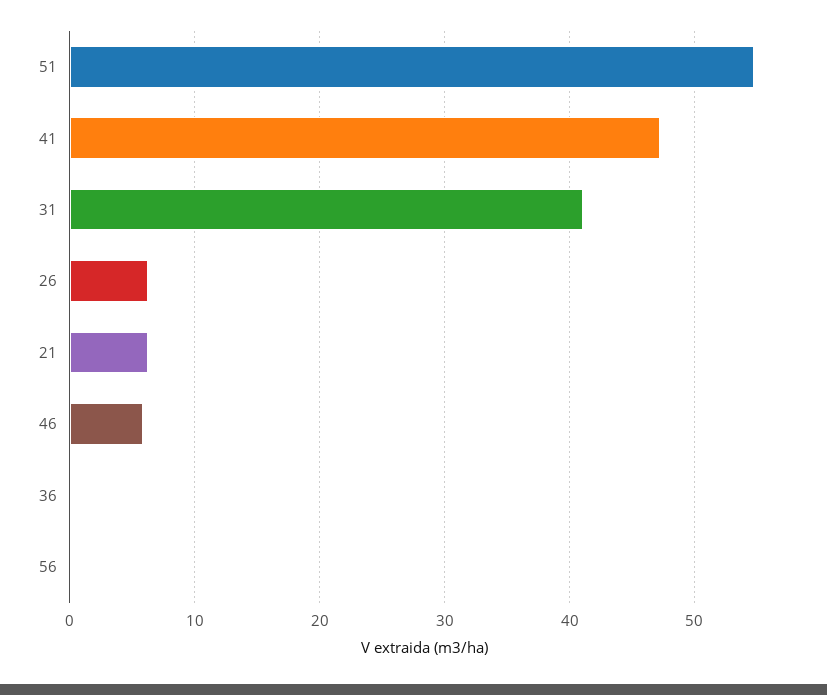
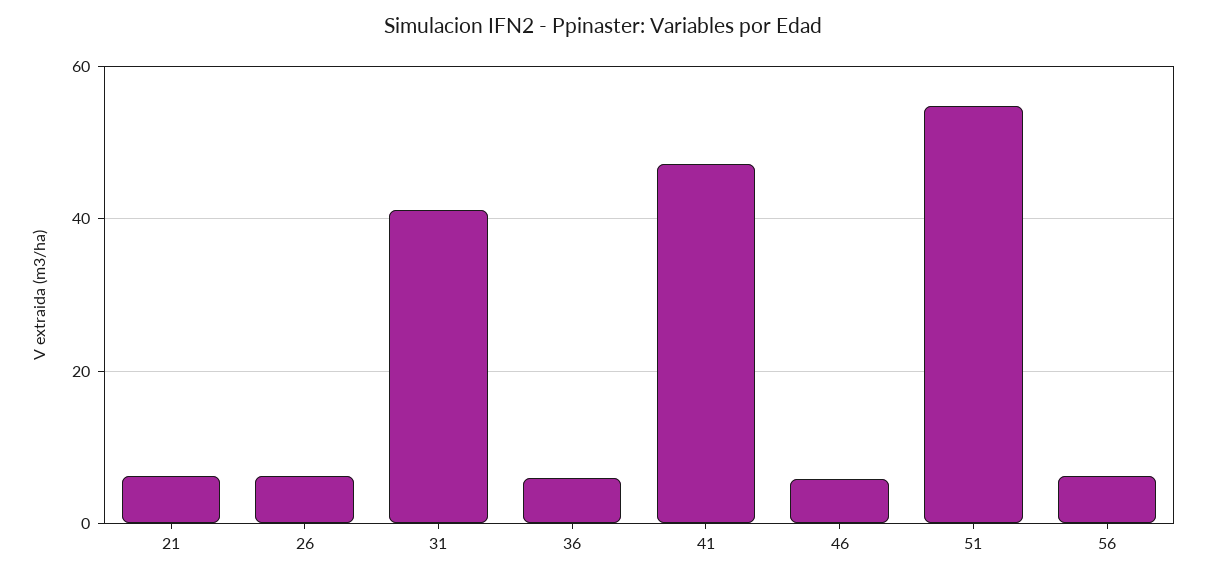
  {
    "51": 55,
    "41": 47,
    "31": 41,
    "26": 6,
    "21": 6,
    "46": 6,
-   "36": 0,
+   "36": 6,
-   "56": 0
+   "56": 6
  }

